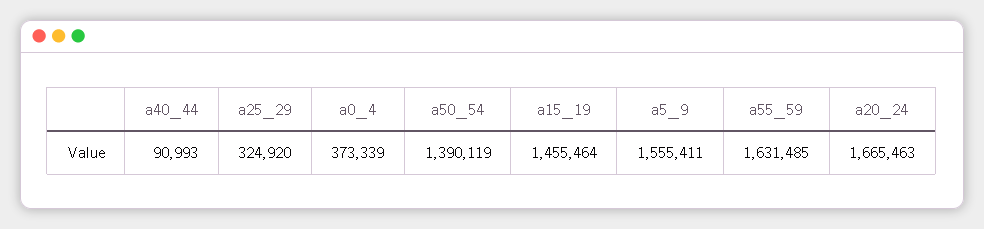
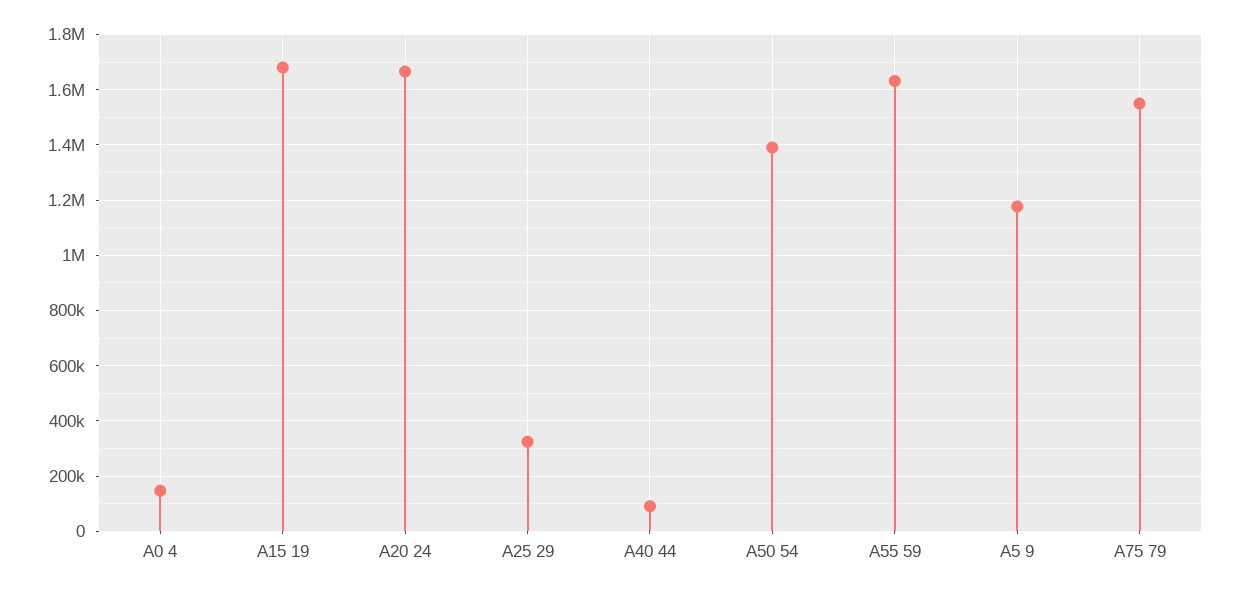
  {
    "a40_44": 90993,
    "a25_29": 324920,
-   "a0_4": 373339,
+   "a0_4": 150000,
    "a50_54": 1390119,
-   "a15_19": 1455464,
+   "a15_19": 1675000,
-   "a5_9": 1555411,
+   "a5_9": 1175000,
    "a55_59": 1631485,
-   "a20_24": 1665463
+   "a20_24": 1665463,
+   "A75 79": 1550000
  }

